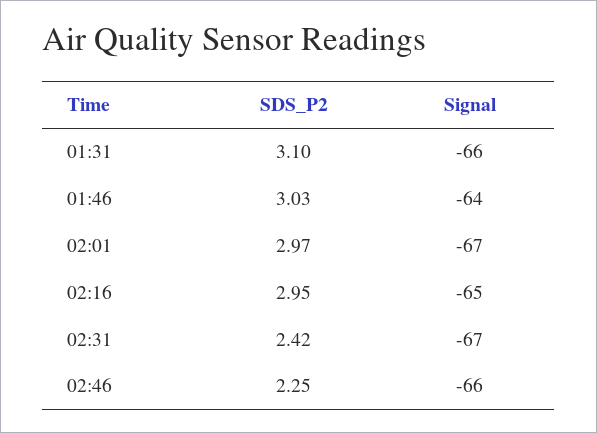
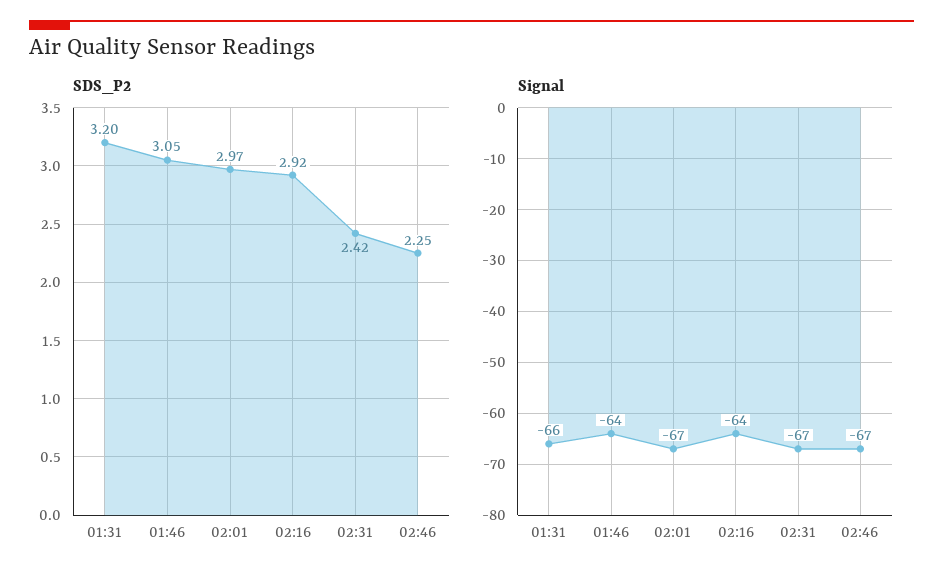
  {
    "SDS_P2": {
-     "01:31": 3.1,
+     "01:31": 3.2,
-     "01:46": 3.03,
+     "01:46": 3.05,
      "02:01": 2.97,
-     "02:16": 2.95,
+     "02:16": 2.92,
      "02:31": 2.42,
      "02:46": 2.25
    },
    "Signal": {
      "01:31": -66,
      "01:46": -64,
      "02:01": -67,
-     "02:16": -65,
+     "02:16": -64,
      "02:31": -67,
-     "02:46": -66
+     "02:46": -67
    }
  }

